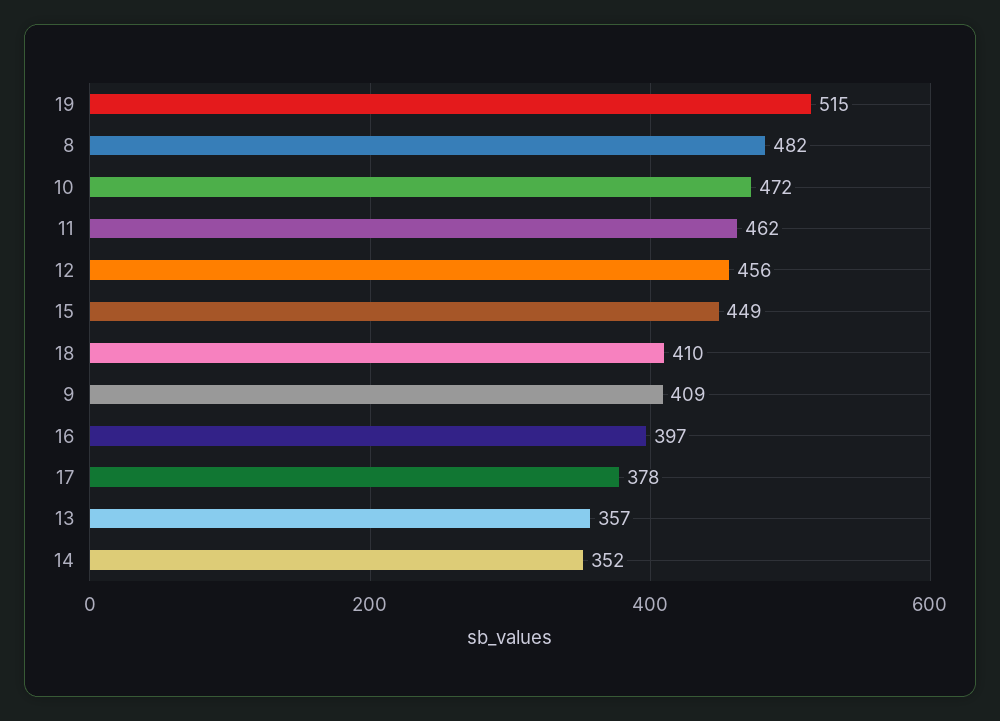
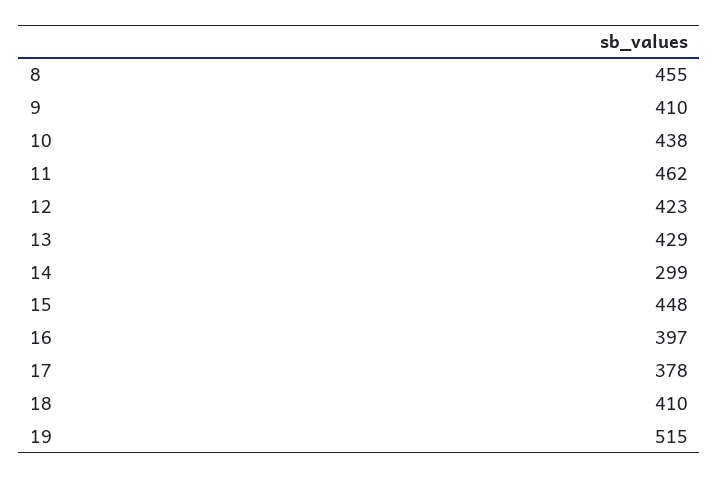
  {
    "19": 515,
-   "8": 482,
+   "8": 455,
-   "10": 472,
+   "10": 438,
    "11": 462,
-   "12": 456,
+   "12": 423,
-   "15": 449,
+   "15": 448,
    "18": 410,
-   "9": 409,
+   "9": 410,
    "16": 397,
    "17": 378,
-   "13": 357,
+   "13": 429,
-   "14": 352
+   "14": 299
  }

